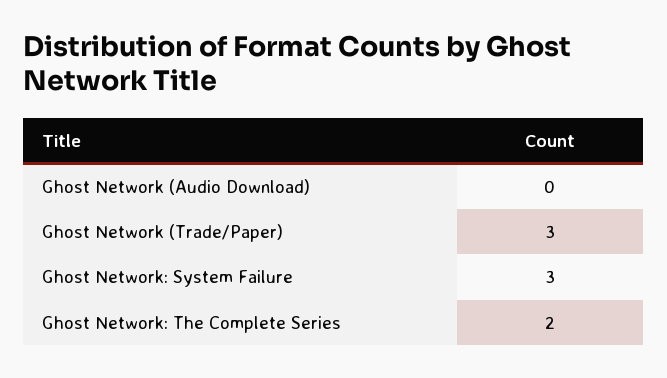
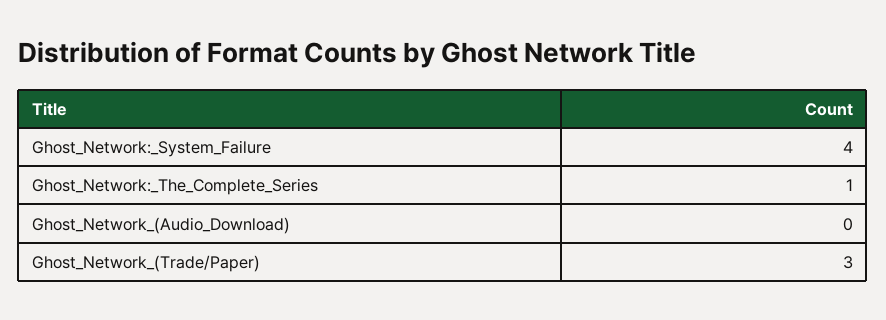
  {
    "Ghost Network (Audio Download)": 0,
    "Ghost Network (Trade/Paper)": 3,
-   "Ghost Network: System Failure": 3,
+   "Ghost Network: System Failure": 4,
-   "Ghost Network: The Complete Series": 2
+   "Ghost Network: The Complete Series": 1
  }

